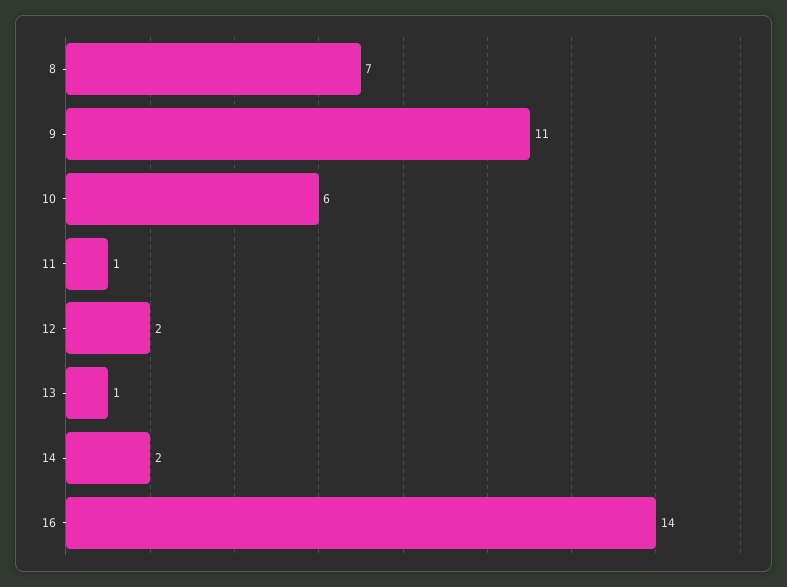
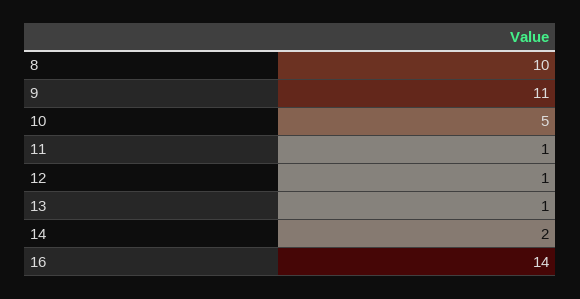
  {
-   "8": 7,
+   "8": 10,
    "9": 11,
-   "10": 6,
+   "10": 5,
    "11": 1,
-   "12": 2,
+   "12": 1,
    "13": 1,
    "14": 2,
    "16": 14
  }

